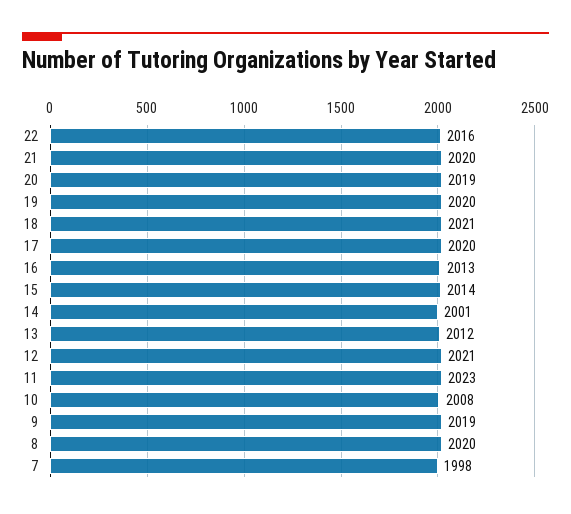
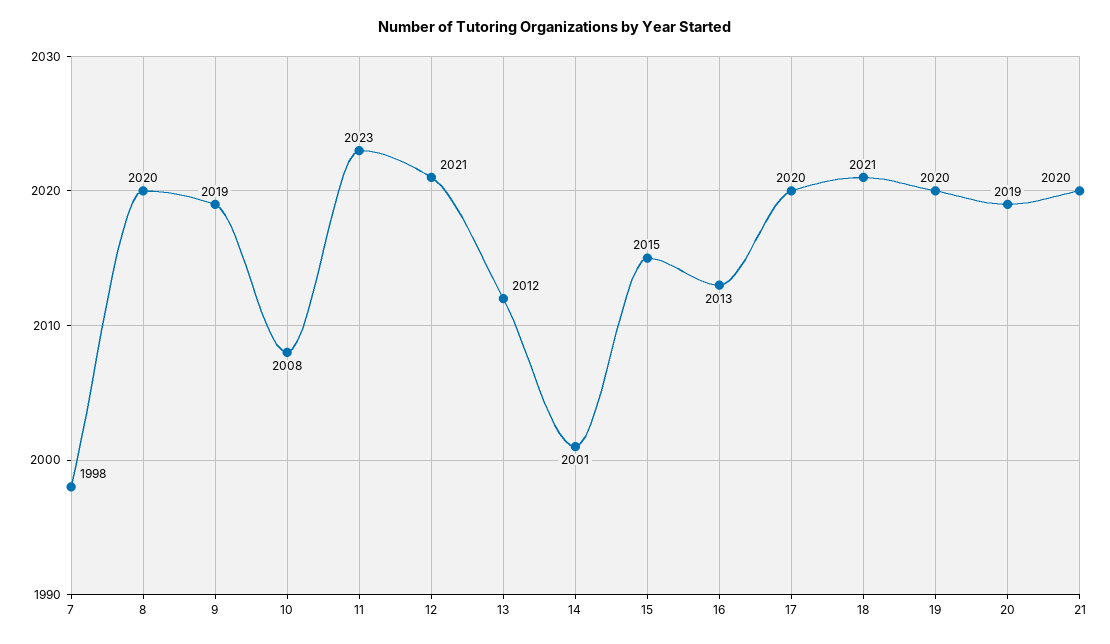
  {
-   "22": 2016,
    "21": 2020,
    "20": 2019,
    "19": 2020,
    "18": 2021,
    "17": 2020,
    "16": 2013,
-   "15": 2014,
+   "15": 2015,
    "14": 2001,
    "13": 2012,
    "12": 2021,
    "11": 2023,
    "10": 2008,
    "9": 2019,
    "8": 2020,
    "7": 1998
  }

